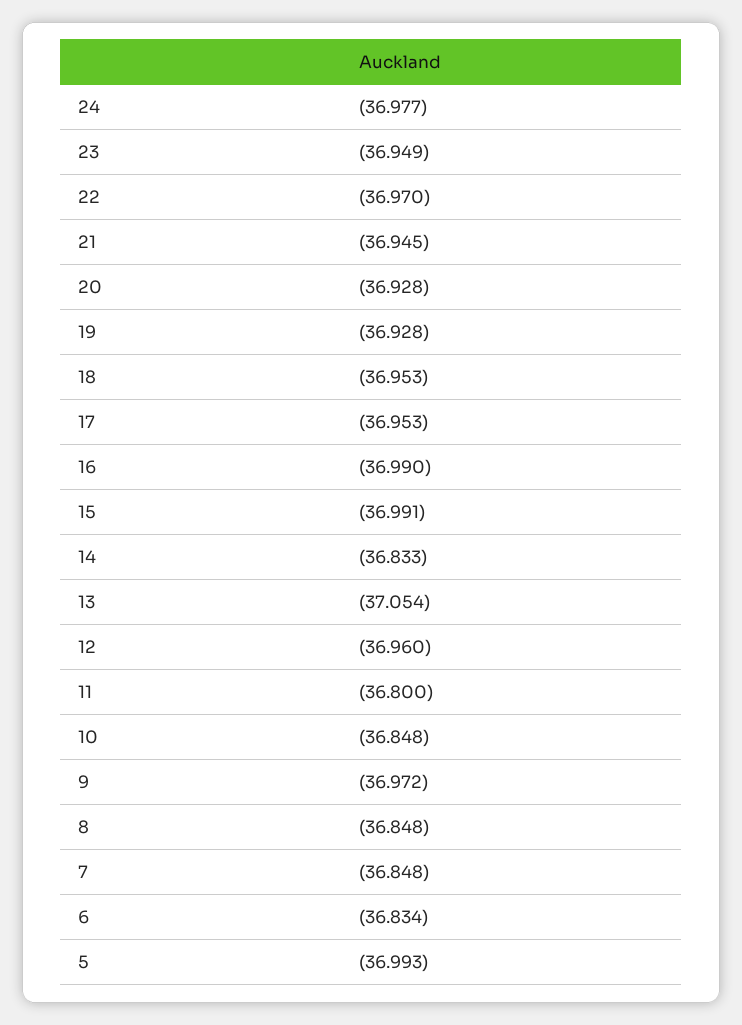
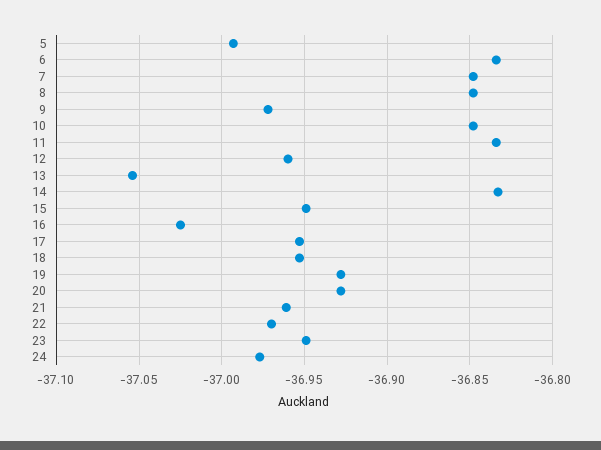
  {
    "24": -36.977,
    "23": -36.949,
    "22": -36.97,
-   "21": -36.945,
+   "21": -36.96,
    "20": -36.928,
    "19": -36.928,
    "18": -36.953,
    "17": -36.953,
-   "16": -36.99,
+   "16": -37.025,
-   "15": -36.991,
+   "15": -36.95,
    "14": -36.833,
    "13": -37.054,
    "12": -36.96,
-   "11": -36.8,
+   "11": -36.835,
    "10": -36.848,
    "9": -36.972,
    "8": -36.848,
    "7": -36.848,
    "6": -36.834,
    "5": -36.993
  }

